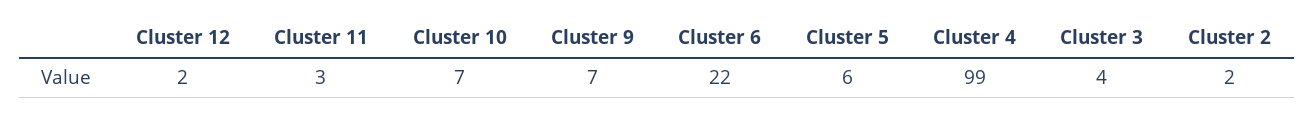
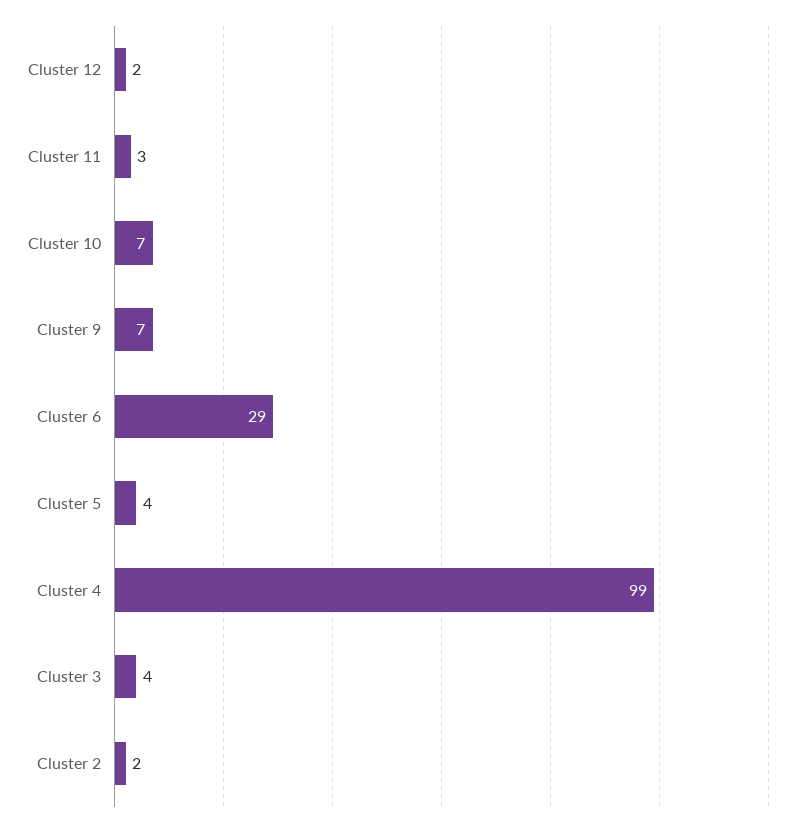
  {
    "Cluster 12": 2,
    "Cluster 11": 3,
    "Cluster 10": 7,
    "Cluster 9": 7,
-   "Cluster 6": 22,
+   "Cluster 6": 29,
-   "Cluster 5": 6,
+   "Cluster 5": 4,
    "Cluster 4": 99,
    "Cluster 3": 4,
    "Cluster 2": 2
  }

